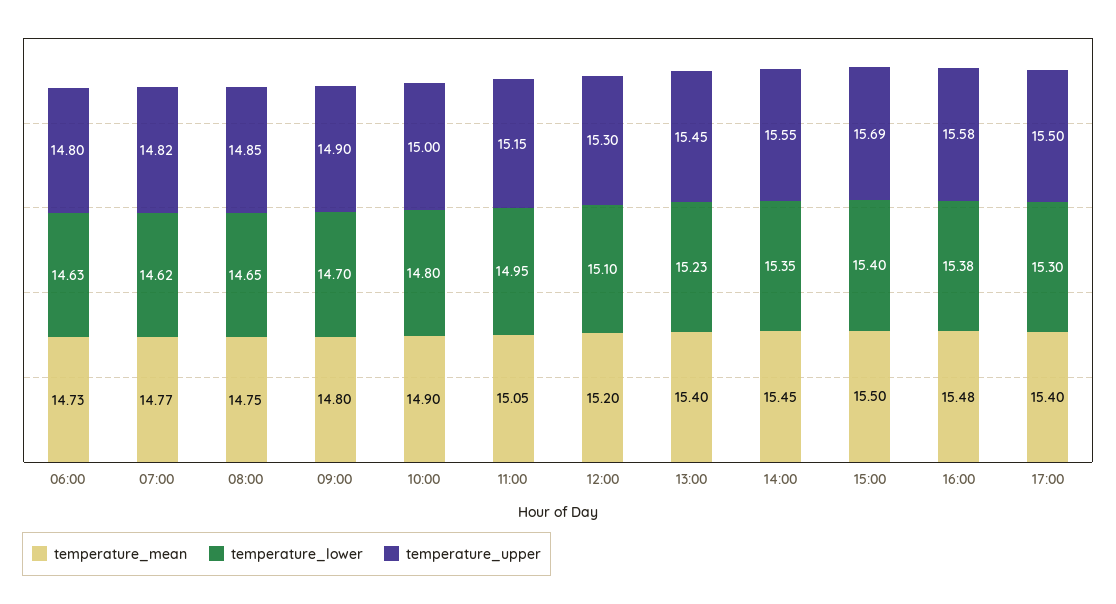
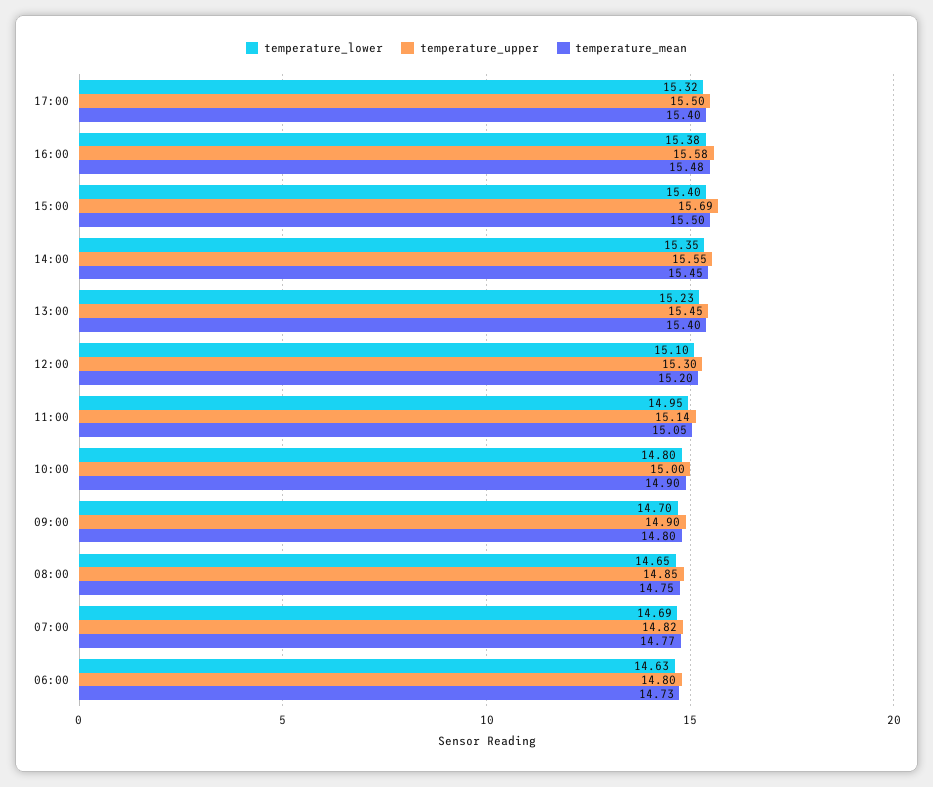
  {
    "temperature_mean": {
      "06:00": 14.73,
      "07:00": 14.77,
      "08:00": 14.75,
      "09:00": 14.8,
      "10:00": 14.9,
      "11:00": 15.05,
      "12:00": 15.2,
      "13:00": 15.4,
      "14:00": 15.45,
      "15:00": 15.5,
      "16:00": 15.48,
      "17:00": 15.4
    },
    "temperature_lower": {
      "06:00": 14.63,
-     "07:00": 14.62,
+     "07:00": 14.69,
      "08:00": 14.65,
      "09:00": 14.7,
      "10:00": 14.8,
      "11:00": 14.95,
      "12:00": 15.1,
      "13:00": 15.23,
      "14:00": 15.35,
      "15:00": 15.4,
      "16:00": 15.38,
-     "17:00": 15.3
+     "17:00": 15.32
    },
    "temperature_upper": {
      "06:00": 14.8,
      "07:00": 14.82,
      "08:00": 14.85,
      "09:00": 14.9,
      "10:00": 15,
-     "11:00": 15.15,
+     "11:00": 15.14,
      "12:00": 15.3,
      "13:00": 15.45,
      "14:00": 15.55,
      "15:00": 15.69,
      "16:00": 15.58,
      "17:00": 15.5
    }
  }

